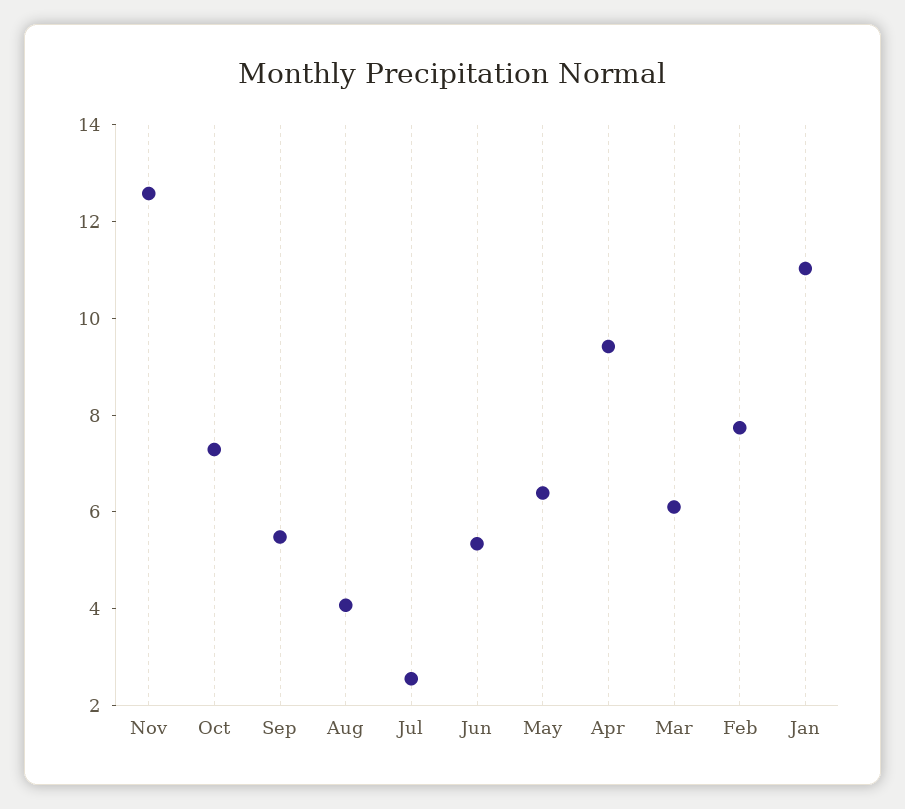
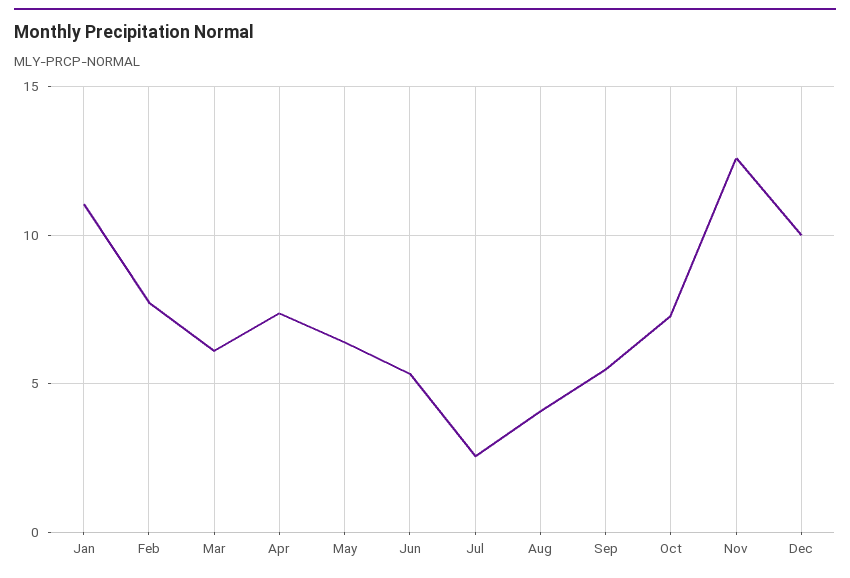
  {
    "Nov": 12.5,
    "Oct": 7.5,
    "Sep": 5.5,
    "Aug": 4,
    "Jul": 2.5,
    "Jun": 5.5,
    "May": 6.5,
-   "Apr": 9.5,
+   "Apr": 7.5,
    "Mar": 6,
    "Feb": 7.5,
-   "Jan": 11
+   "Jan": 11,
+   "Dec": 10
  }

